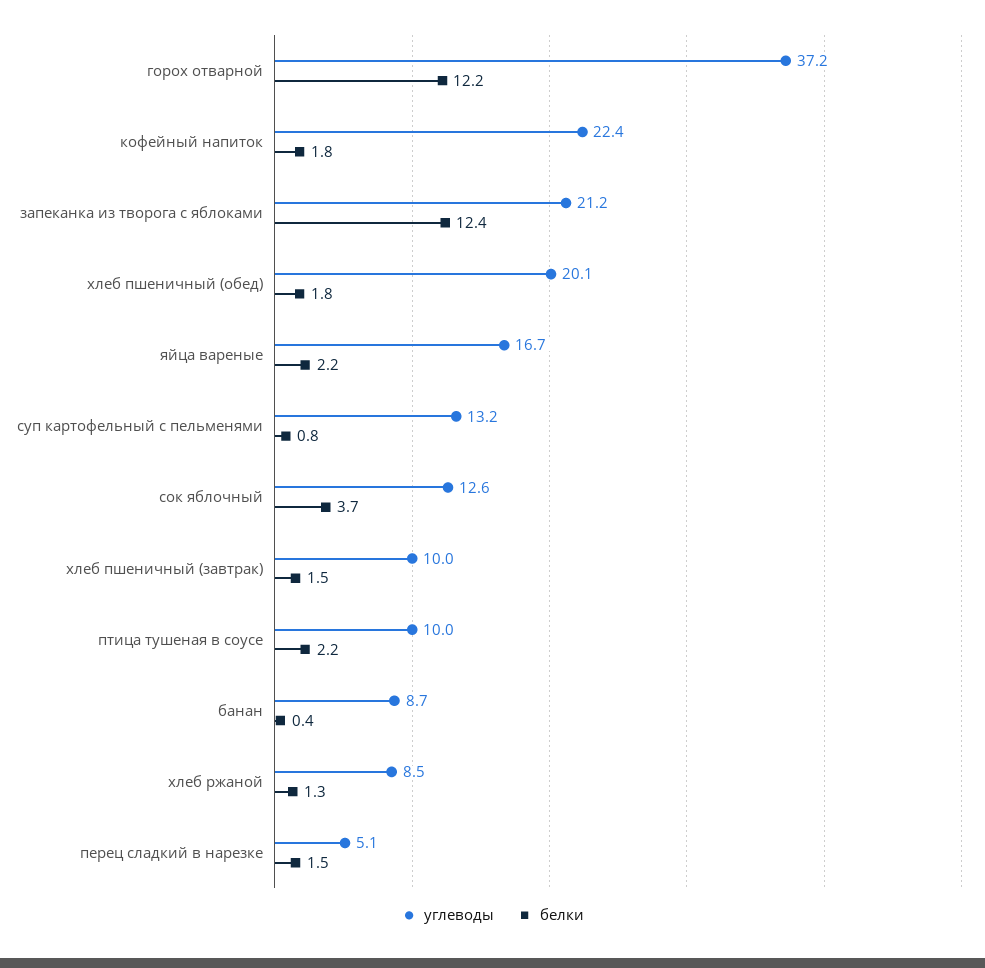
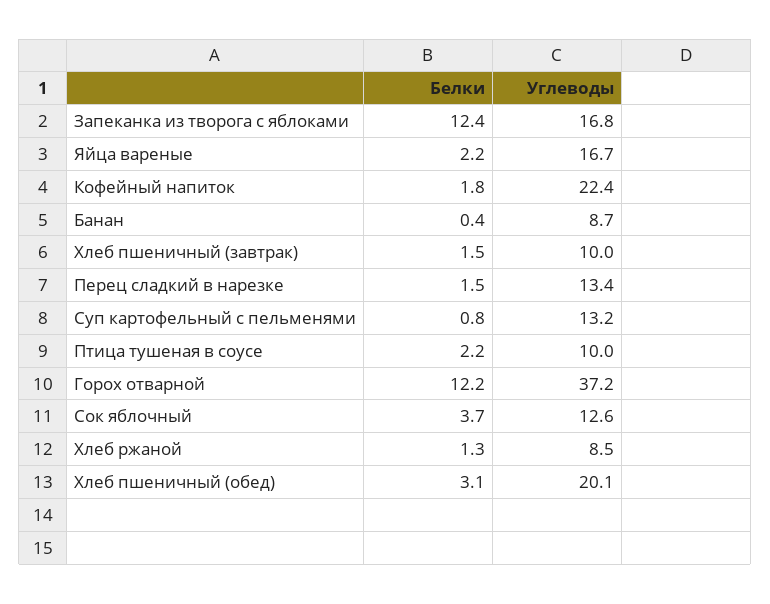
  {
    "углеводы": {
      "горох отварной": 37.2,
      "кофейный напиток": 22.4,
-     "запеканка из творога с яблоками": 21.2,
+     "запеканка из творога с яблоками": 16.8,
      "хлеб пшеничный (обед)": 20.1,
      "яйца вареные": 16.7,
      "суп картофельный с пельменями": 13.2,
      "сок яблочный": 12.6,
      "хлеб пшеничный (завтрак)": 10,
      "птица тушеная в соусе": 10,
      "банан": 8.7,
      "хлеб ржаной": 8.5,
-     "перец сладкий в нарезке": 5.1
+     "перец сладкий в нарезке": 13.4
    },
    "белки": {
      "горох отварной": 12.2,
      "кофейный напиток": 1.8,
      "запеканка из творога с яблоками": 12.4,
-     "хлеб пшеничный (обед)": 1.8,
+     "хлеб пшеничный (обед)": 3.1,
      "яйца вареные": 2.2,
      "суп картофельный с пельменями": 0.8,
      "сок яблочный": 3.7,
      "хлеб пшеничный (завтрак)": 1.5,
      "птица тушеная в соусе": 2.2,
      "банан": 0.4,
      "хлеб ржаной": 1.3,
      "перец сладкий в нарезке": 1.5
    }
  }

